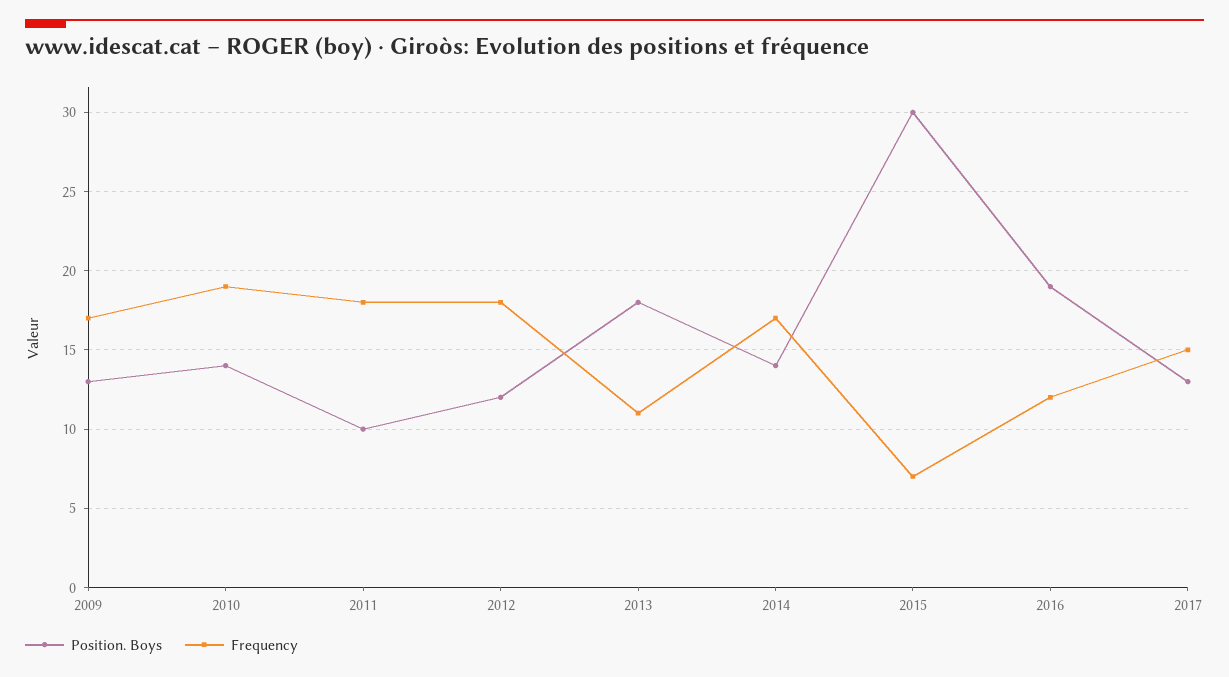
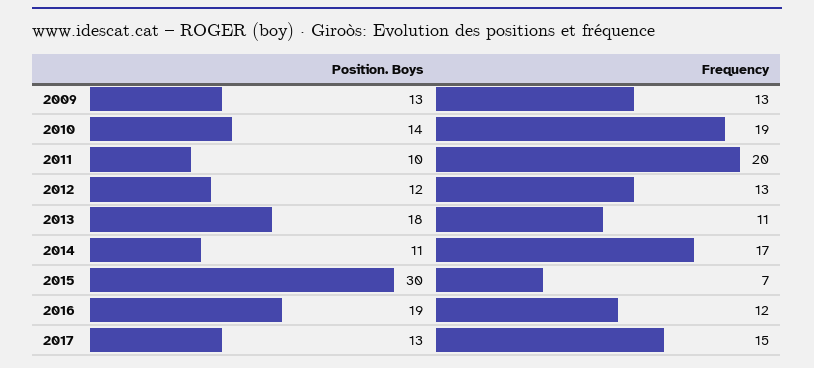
  {
    "Position. Boys": {
      "2009": 13,
      "2010": 14,
      "2011": 10,
      "2012": 12,
      "2013": 18,
-     "2014": 14,
+     "2014": 11,
      "2015": 30,
      "2016": 19,
      "2017": 13
    },
    "Frequency": {
-     "2009": 17,
+     "2009": 13,
      "2010": 19,
-     "2011": 18,
+     "2011": 20,
-     "2012": 18,
+     "2012": 13,
      "2013": 11,
      "2014": 17,
      "2015": 7,
      "2016": 12,
      "2017": 15
    }
  }

